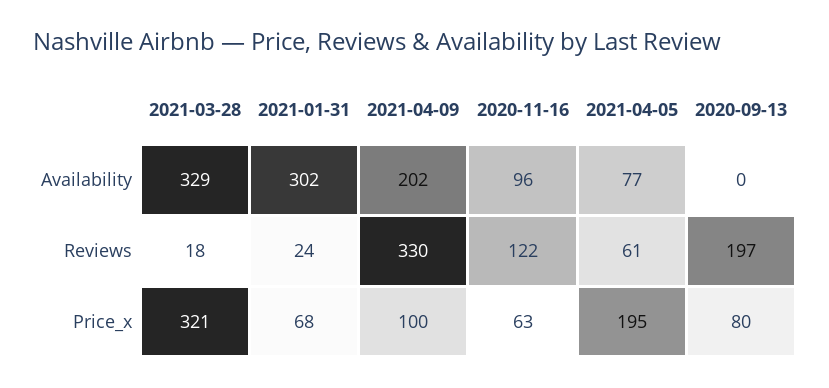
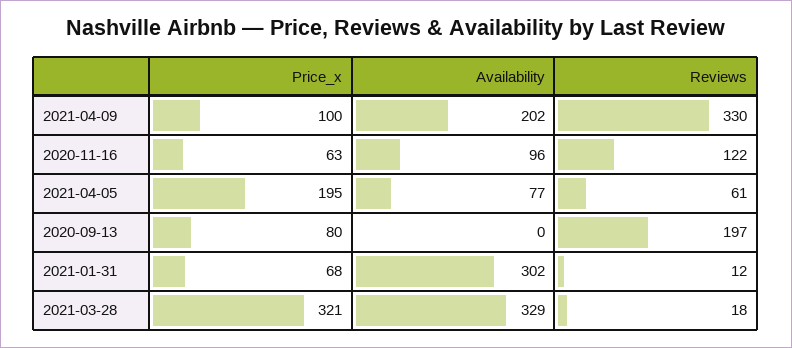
  {
    "2021-03-28": {
      "Availability": 329,
      "Reviews": 18,
      "Price_x": 321
    },
    "2021-01-31": {
      "Availability": 302,
-     "Reviews": 24,
+     "Reviews": 12,
      "Price_x": 68
    },
    "2021-04-09": {
      "Availability": 202,
      "Reviews": 330,
      "Price_x": 100
    },
    "2020-11-16": {
      "Availability": 96,
      "Reviews": 122,
      "Price_x": 63
    },
    "2021-04-05": {
      "Availability": 77,
      "Reviews": 61,
      "Price_x": 195
    },
    "2020-09-13": {
      "Availability": 0,
      "Reviews": 197,
      "Price_x": 80
    }
  }

